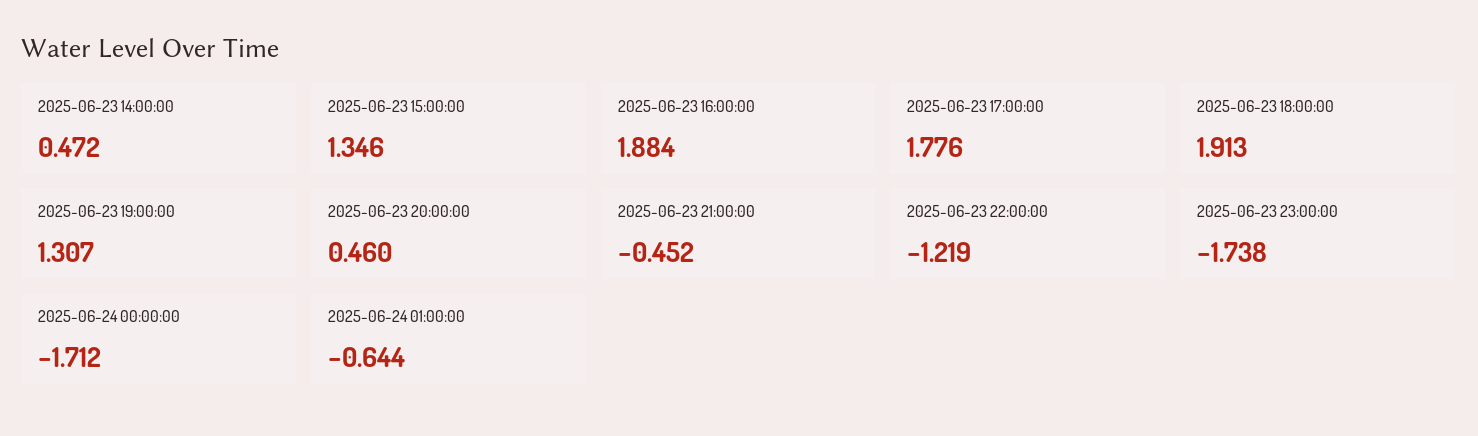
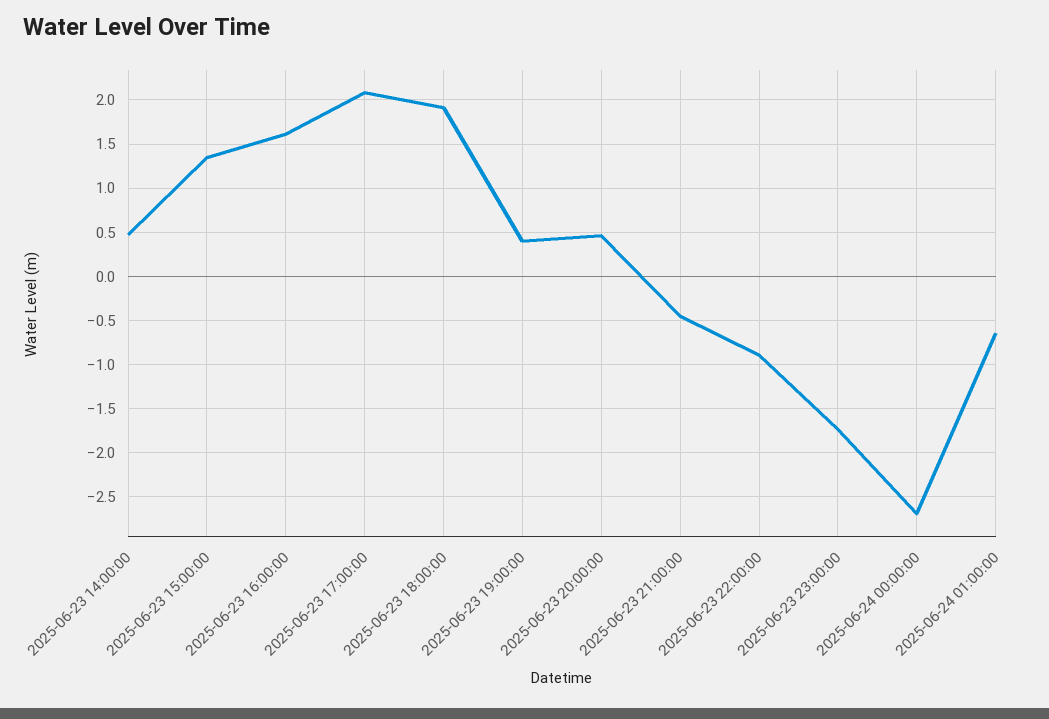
  {
    "2025-06-23 14:00:00": 0.472,
    "2025-06-23 15:00:00": 1.346,
-   "2025-06-23 16:00:00": 1.884,
+   "2025-06-23 16:00:00": 1.6,
-   "2025-06-23 17:00:00": 1.776,
+   "2025-06-23 17:00:00": 2.1,
    "2025-06-23 18:00:00": 1.913,
-   "2025-06-23 19:00:00": 1.307,
+   "2025-06-23 19:00:00": 0.4,
    "2025-06-23 20:00:00": 0.46,
    "2025-06-23 21:00:00": -0.452,
-   "2025-06-23 22:00:00": -1.219,
+   "2025-06-23 22:00:00": -0.9,
    "2025-06-23 23:00:00": -1.738,
-   "2025-06-24 00:00:00": -1.712,
+   "2025-06-24 00:00:00": -2.7,
    "2025-06-24 01:00:00": -0.644
  }

